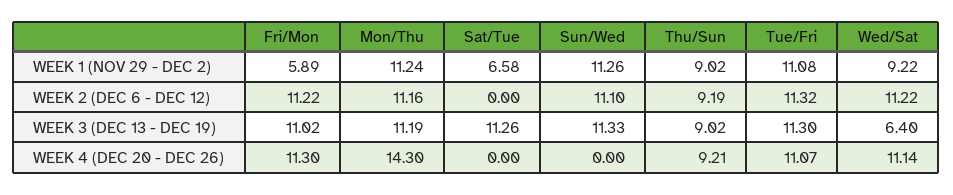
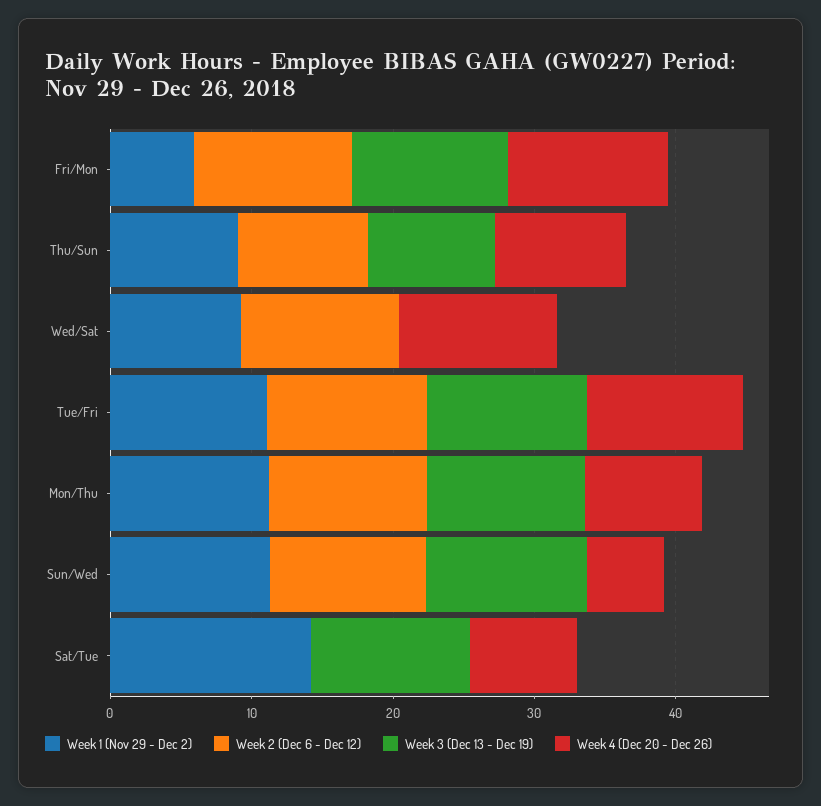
  {
    "WEEK 1 (NOV 29 - DEC 2)": {
      "Fri/Mon": 5.89,
      "Mon/Thu": 11.24,
-     "Sat/Tue": 6.58,
+     "Sat/Tue": 14,
      "Sun/Wed": 11.26,
      "Thu/Sun": 9.02,
      "Tue/Fri": 11.08,
      "Wed/Sat": 9.22
    },
    "WEEK 2 (DEC 6 - DEC 12)": {
      "Fri/Mon": 11.22,
      "Mon/Thu": 11.16,
      "Sat/Tue": 0,
      "Sun/Wed": 11.1,
      "Thu/Sun": 9.19,
      "Tue/Fri": 11.32,
      "Wed/Sat": 11.22
    },
    "WEEK 3 (DEC 13 - DEC 19)": {
      "Fri/Mon": 11.02,
      "Mon/Thu": 11.19,
      "Sat/Tue": 11.26,
      "Sun/Wed": 11.33,
      "Thu/Sun": 9.02,
      "Tue/Fri": 11.3,
-     "Wed/Sat": 6.4
+     "Wed/Sat": 0
    },
    "WEEK 4 (DEC 20 - DEC 26)": {
      "Fri/Mon": 11.3,
-     "Mon/Thu": 14.3,
+     "Mon/Thu": 8,
-     "Sat/Tue": 0,
+     "Sat/Tue": 8,
-     "Sun/Wed": 0,
+     "Sun/Wed": 6,
      "Thu/Sun": 9.21,
      "Tue/Fri": 11.07,
      "Wed/Sat": 11.14
    }
  }

